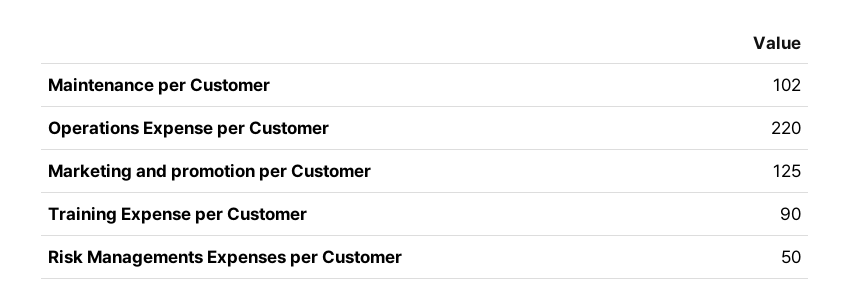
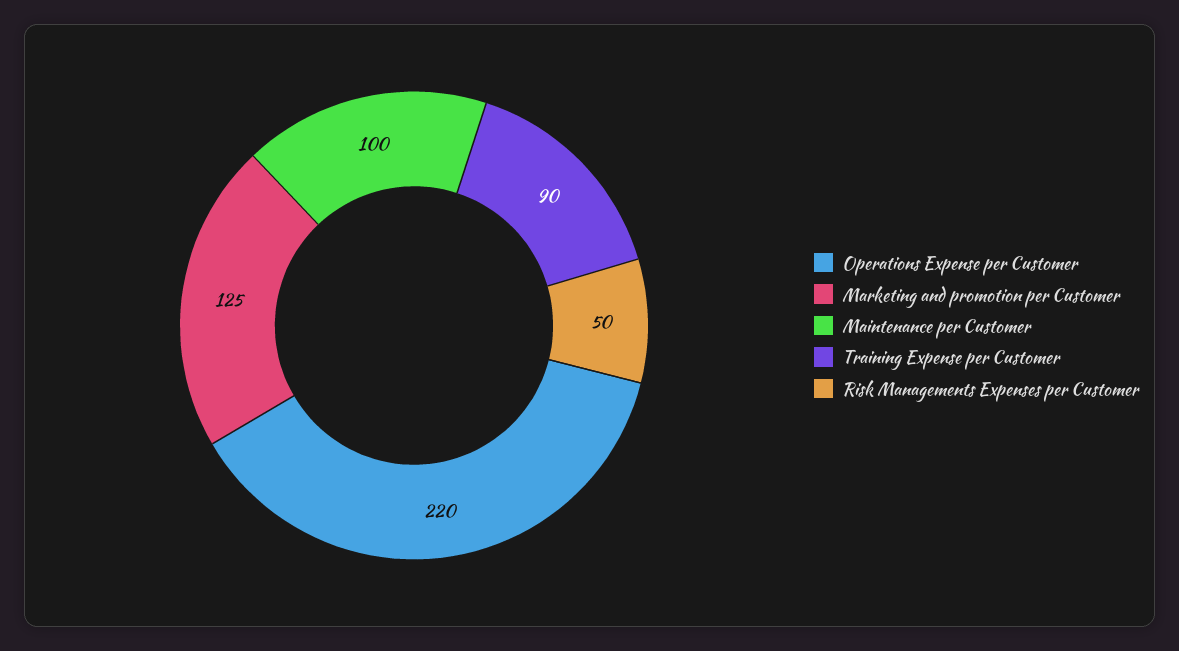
  {
-   "Maintenance per Customer": 102,
+   "Maintenance per Customer": 100,
    "Operations Expense per Customer": 220,
    "Marketing and promotion per Customer": 125,
    "Training Expense per Customer": 90,
    "Risk Managements Expenses per Customer": 50
  }

